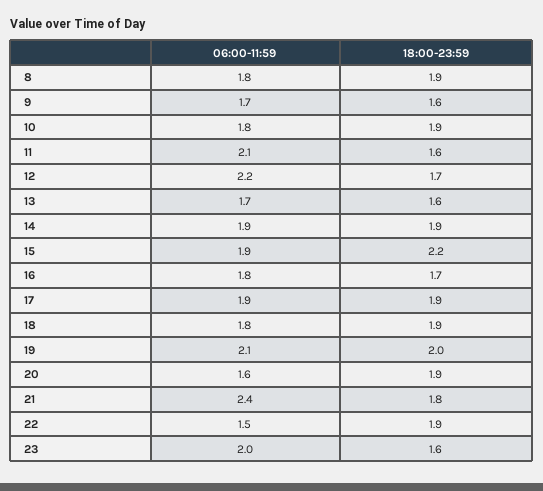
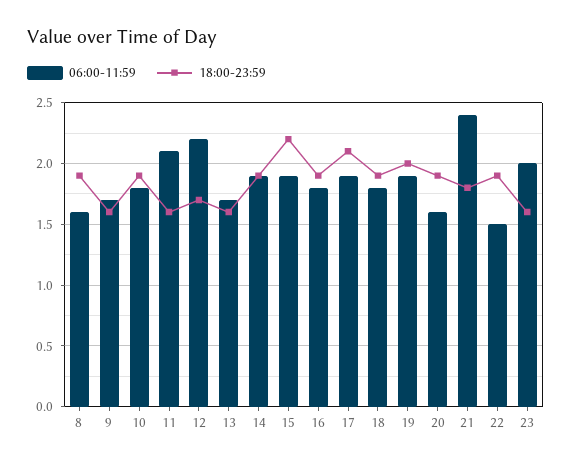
  {
    "06:00-11:59": {
-     "8": 1.8,
+     "8": 1.6,
      "9": 1.7,
      "10": 1.8,
      "11": 2.1,
      "12": 2.2,
      "13": 1.7,
      "14": 1.9,
      "15": 1.9,
      "16": 1.8,
      "17": 1.9,
      "18": 1.8,
-     "19": 2.1,
+     "19": 1.9,
      "20": 1.6,
      "21": 2.4,
      "22": 1.5,
      "23": 2
    },
    "18:00-23:59": {
      "8": 1.9,
      "9": 1.6,
      "10": 1.9,
      "11": 1.6,
      "12": 1.7,
      "13": 1.6,
      "14": 1.9,
      "15": 2.2,
-     "16": 1.7,
+     "16": 1.9,
-     "17": 1.9,
+     "17": 2.1,
      "18": 1.9,
      "19": 2,
      "20": 1.9,
      "21": 1.8,
      "22": 1.9,
      "23": 1.6
    }
  }

